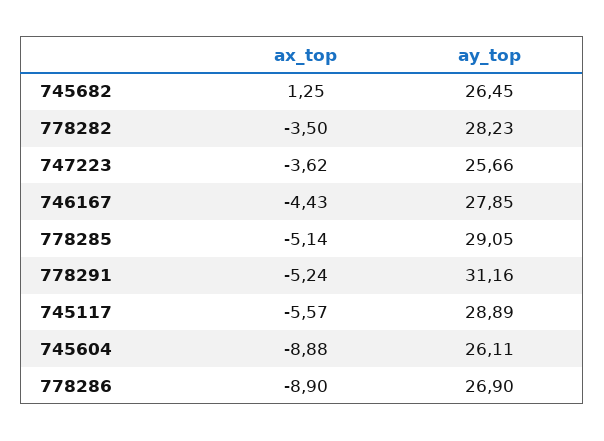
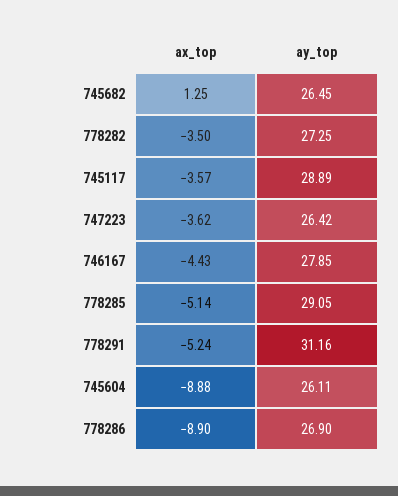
  {
    "ax_top": {
      "745682": 1.25,
      "778282": -3.5,
      "747223": -3.62,
      "746167": -4.43,
      "778285": -5.14,
      "778291": -5.24,
-     "745117": -5.57,
+     "745117": -3.57,
      "745604": -8.88,
      "778286": -8.9
    },
    "ay_top": {
      "745682": 26.45,
-     "778282": 28.23,
+     "778282": 27.25,
-     "747223": 25.66,
+     "747223": 26.42,
      "746167": 27.85,
      "778285": 29.05,
      "778291": 31.16,
      "745117": 28.89,
      "745604": 26.11,
      "778286": 26.9
    }
  }

